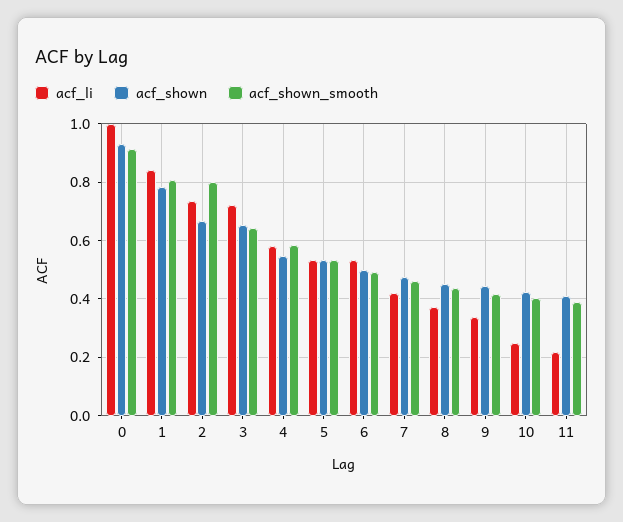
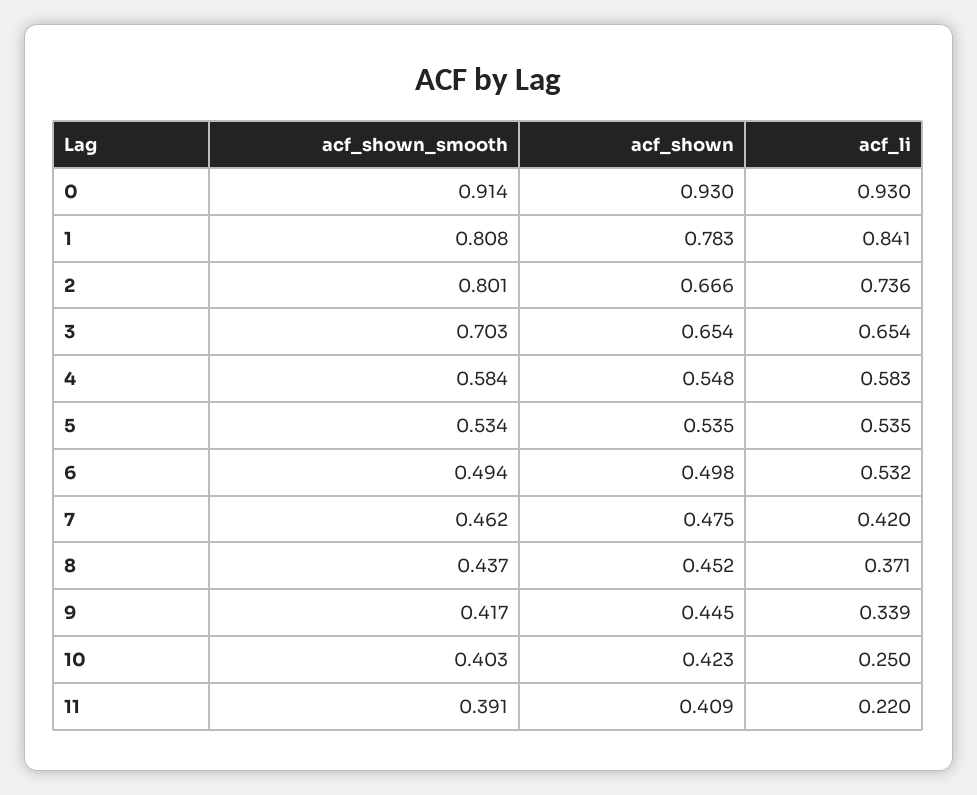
  {
    "acf_li": {
-     "0": 1,
+     "0": 0.93,
      "1": 0.841,
      "2": 0.736,
-     "3": 0.725,
+     "3": 0.654,
      "4": 0.583,
      "5": 0.535,
      "6": 0.532,
      "7": 0.42,
      "8": 0.371,
      "9": 0.339,
      "10": 0.25,
      "11": 0.22
    },
    "acf_shown": {
      "0": 0.93,
      "1": 0.783,
      "2": 0.666,
      "3": 0.654,
      "4": 0.548,
      "5": 0.535,
      "6": 0.498,
      "7": 0.475,
      "8": 0.452,
      "9": 0.445,
      "10": 0.423,
      "11": 0.409
    },
    "acf_shown_smooth": {
      "0": 0.914,
      "1": 0.808,
      "2": 0.801,
-     "3": 0.65,
+     "3": 0.703,
      "4": 0.584,
      "5": 0.534,
      "6": 0.494,
      "7": 0.462,
      "8": 0.437,
      "9": 0.417,
      "10": 0.403,
      "11": 0.391
    }
  }

